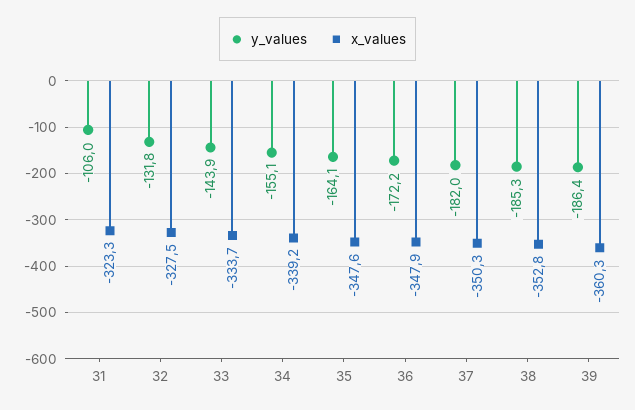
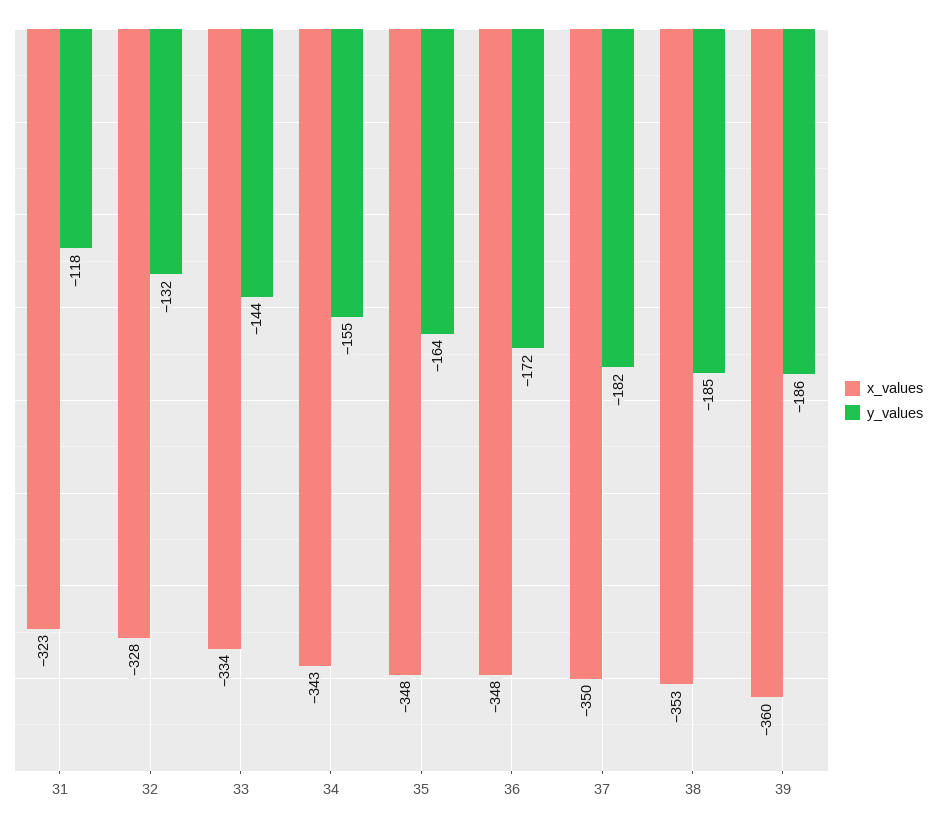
  {
    "y_values": {
-     "31": -106,
+     "31": -118,
      "32": -131.8,
      "33": -143.9,
      "34": -155.1,
      "35": -164.1,
      "36": -172.2,
      "37": -182,
      "38": -185.3,
      "39": -186.4
    },
    "x_values": {
      "31": -323.3,
      "32": -327.5,
      "33": -333.7,
-     "34": -339.2,
+     "34": -343,
      "35": -347.6,
      "36": -347.9,
      "37": -350.3,
      "38": -352.8,
      "39": -360.3
    }
  }

